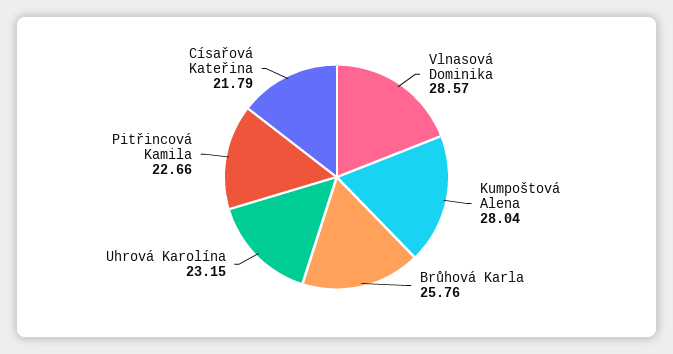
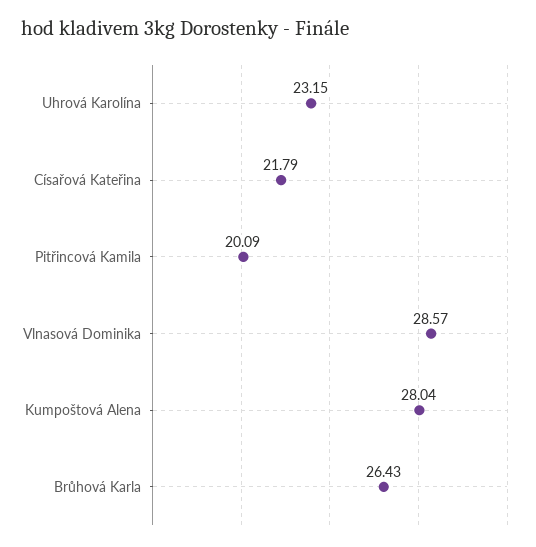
  {
    "Vlnasová Dominika": 28.57,
    "Kumpoštová Alena": 28.04,
-   "Brůhová Karla": 25.76,
+   "Brůhová Karla": 26.43,
    "Uhrová Karolína": 23.15,
-   "Pitřincová Kamila": 22.66,
+   "Pitřincová Kamila": 20.09,
    "Císařová Kateřina": 21.79
  }

